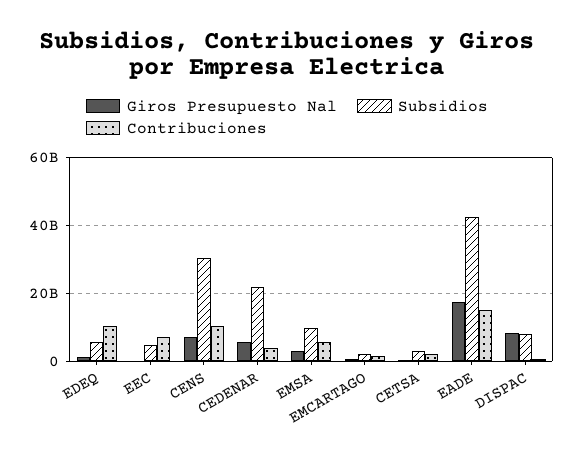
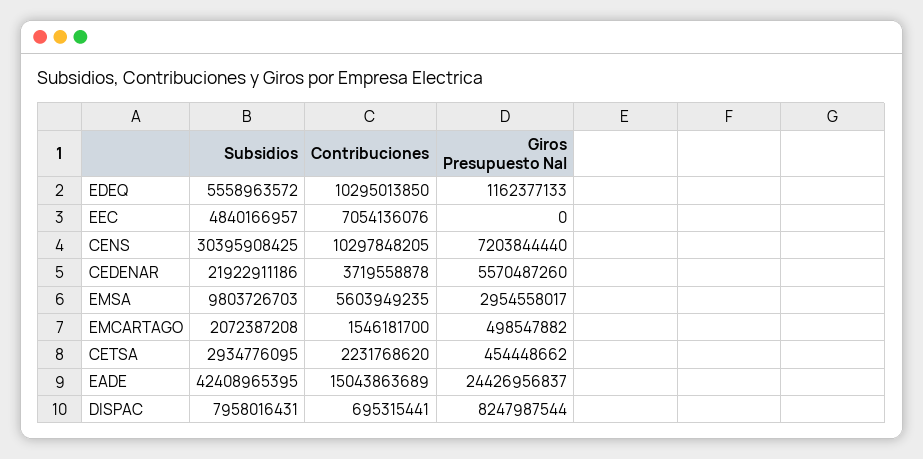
  {
    "Giros Presupuesto Nal": {
      "EDEQ": 1162377133,
      "EEC": 0,
      "CENS": 7203844440,
      "CEDENAR": 5570487260,
      "EMSA": 2954558017,
      "EMCARTAGO": 498547882,
      "CETSA": 454448662,
-     "EADE": 18000000000,
+     "EADE": 24426956837,
      "DISPAC": 8247987544
    },
    "Subsidios": {
      "EDEQ": 5558963572,
      "EEC": 4840166957,
      "CENS": 30395908425,
      "CEDENAR": 21922911186,
      "EMSA": 9803726703,
      "EMCARTAGO": 2072387208,
      "CETSA": 2934776095,
      "EADE": 42408965395,
      "DISPAC": 7958016431
    },
    "Contribuciones": {
      "EDEQ": 10295013850,
      "EEC": 7054136076,
      "CENS": 10297848205,
      "CEDENAR": 3719558878,
      "EMSA": 5603949235,
      "EMCARTAGO": 1546181700,
      "CETSA": 2231768620,
      "EADE": 15043863689,
      "DISPAC": 695315441
    }
  }

